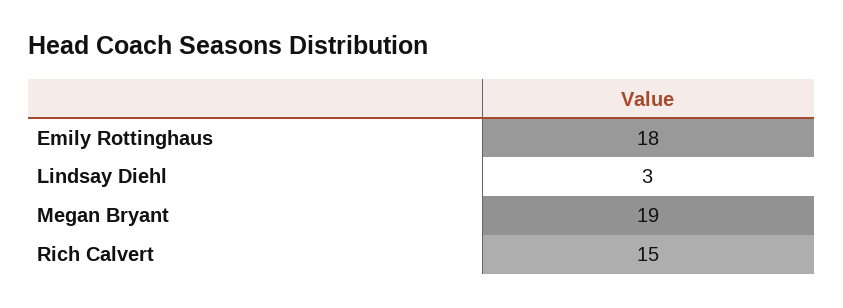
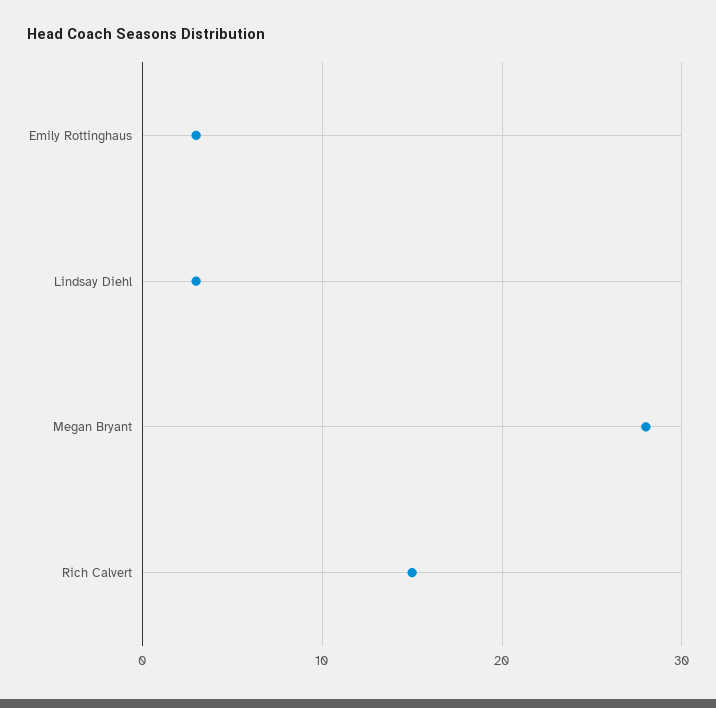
  {
-   "Emily Rottinghaus": 18,
+   "Emily Rottinghaus": 3,
    "Lindsay Diehl": 3,
-   "Megan Bryant": 19,
+   "Megan Bryant": 28,
    "Rich Calvert": 15
  }

